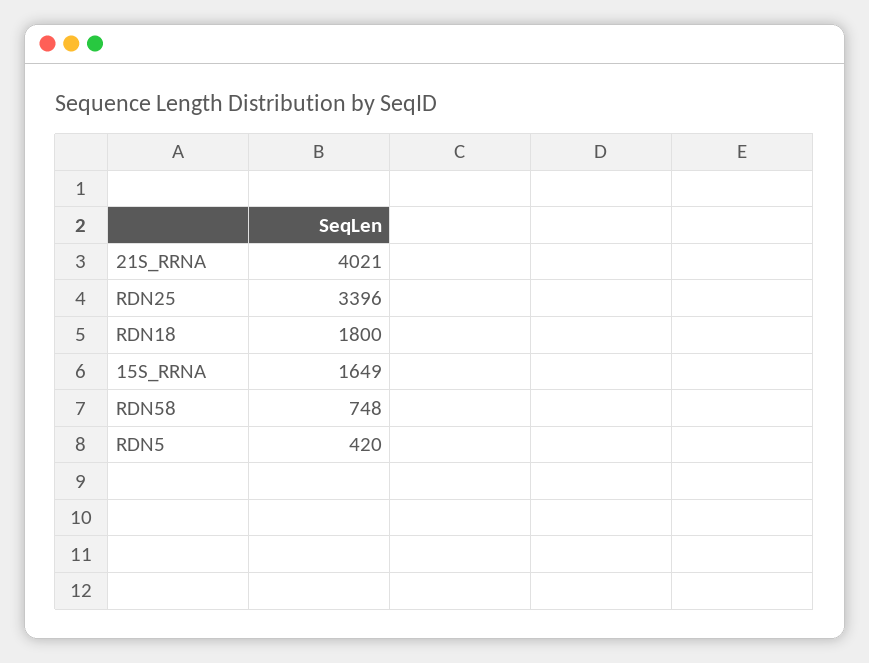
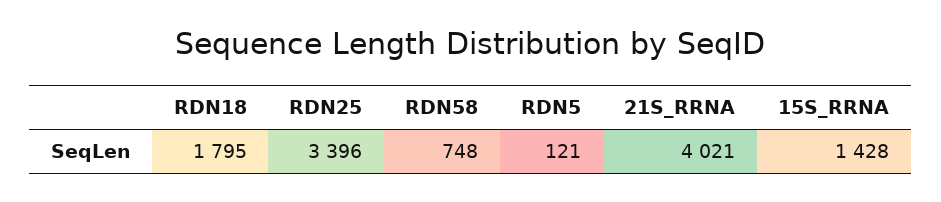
  {
    "21S_RRNA": 4021,
    "RDN25": 3396,
-   "RDN18": 1800,
+   "RDN18": 1795,
-   "15S_RRNA": 1649,
+   "15S_RRNA": 1428,
    "RDN58": 748,
-   "RDN5": 420
+   "RDN5": 121
  }

